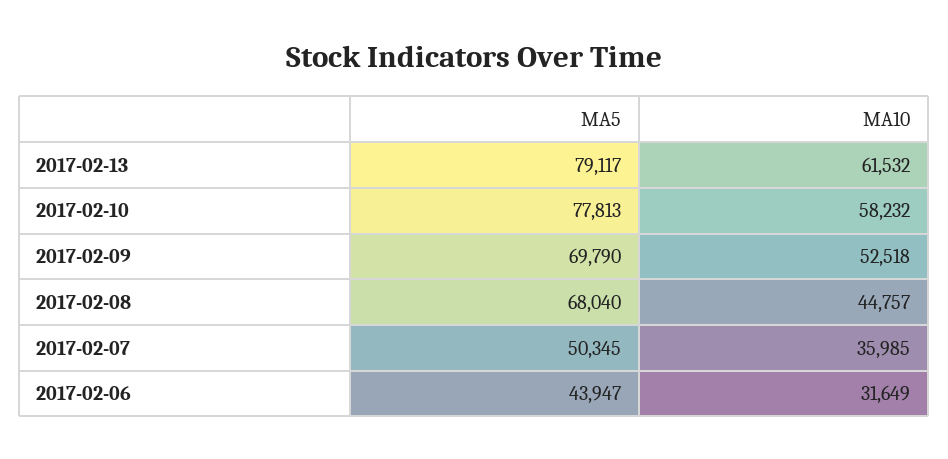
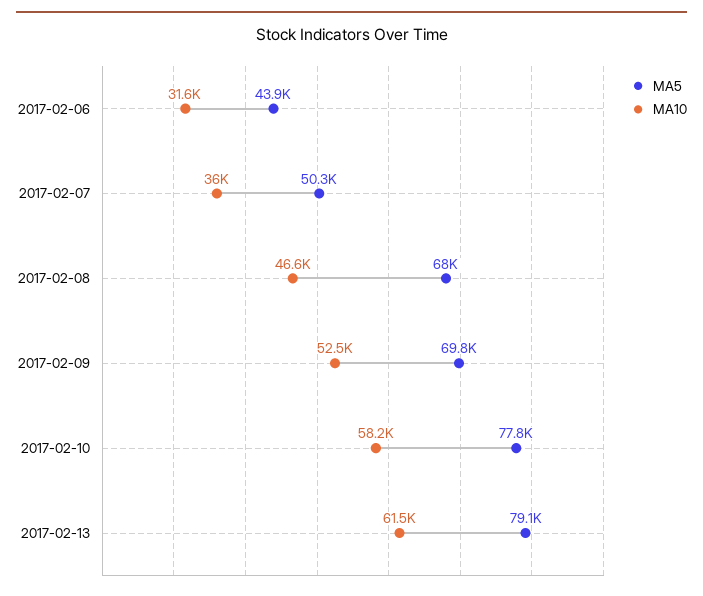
  {
    "MA5": {
      "2017-02-13": 79117,
      "2017-02-10": 77813,
      "2017-02-09": 69790,
      "2017-02-08": 68040,
      "2017-02-07": 50345,
      "2017-02-06": 43947
    },
    "MA10": {
      "2017-02-13": 61532,
      "2017-02-10": 58232,
      "2017-02-09": 52518,
-     "2017-02-08": 44757,
+     "2017-02-08": 46600,
      "2017-02-07": 35985,
      "2017-02-06": 31649
    }
  }

